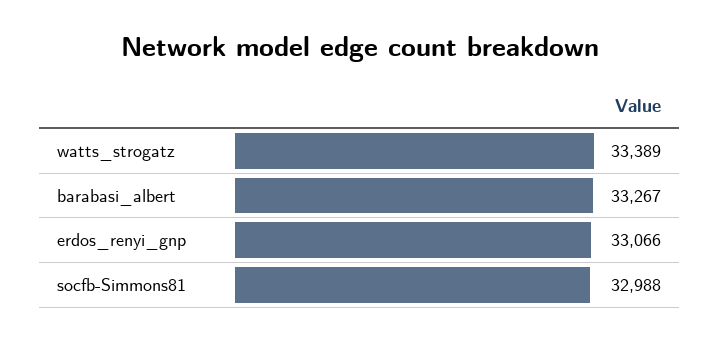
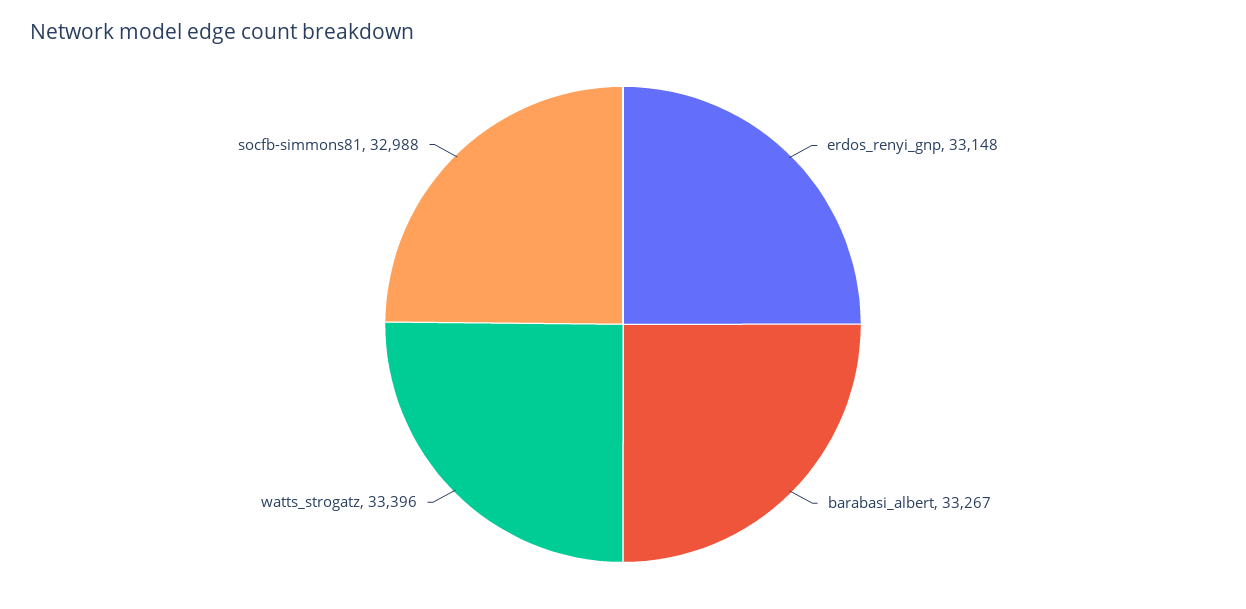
  {
-   "watts_strogatz": 33389,
+   "watts_strogatz": 33396,
    "barabasi_albert": 33267,
-   "erdos_renyi_gnp": 33066,
+   "erdos_renyi_gnp": 33148,
    "socfb-Simmons81": 32988
  }

